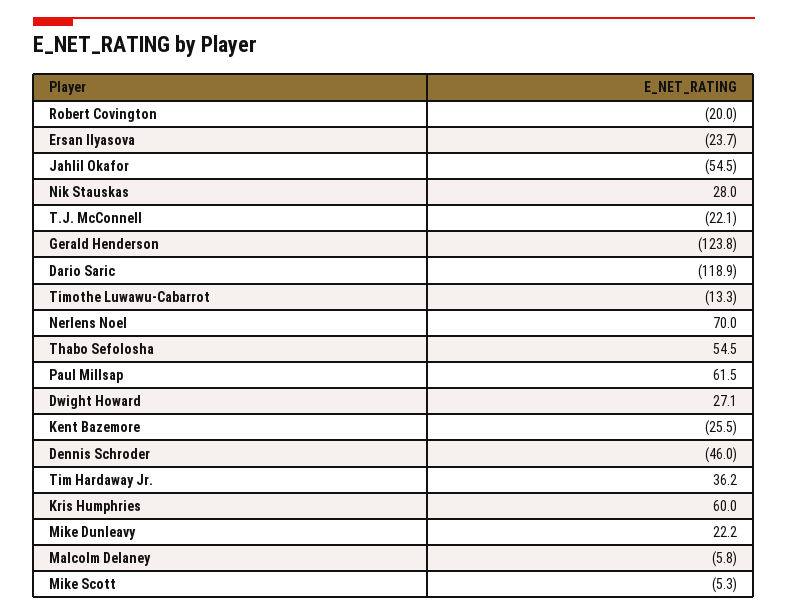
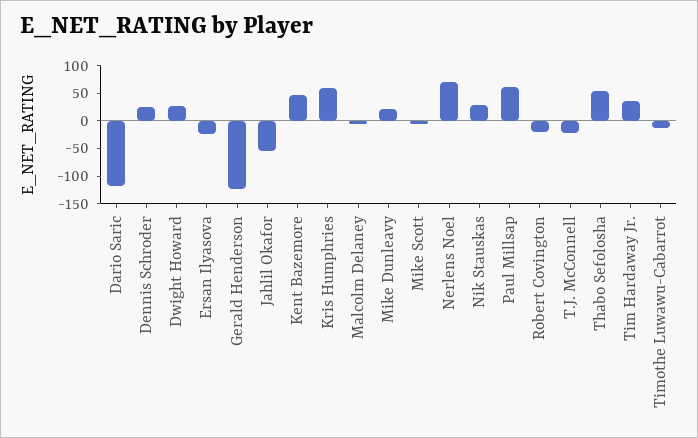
  {
    "Robert Covington": -20,
    "Ersan Ilyasova": -23.7,
    "Jahlil Okafor": -54.5,
    "Nik Stauskas": 28,
    "T.J. McConnell": -22.1,
    "Gerald Henderson": -123.8,
    "Dario Saric": -118.9,
    "Timothe Luwawu-Cabarrot": -13.3,
    "Nerlens Noel": 70,
    "Thabo Sefolosha": 54.5,
    "Paul Millsap": 61.5,
    "Dwight Howard": 27.1,
-   "Kent Bazemore": -25.5,
+   "Kent Bazemore": 50,
-   "Dennis Schroder": -46,
+   "Dennis Schroder": 25,
    "Tim Hardaway Jr.": 36.2,
    "Kris Humphries": 60,
    "Mike Dunleavy": 22.2,
    "Malcolm Delaney": -5.8,
    "Mike Scott": -5.3
  }

